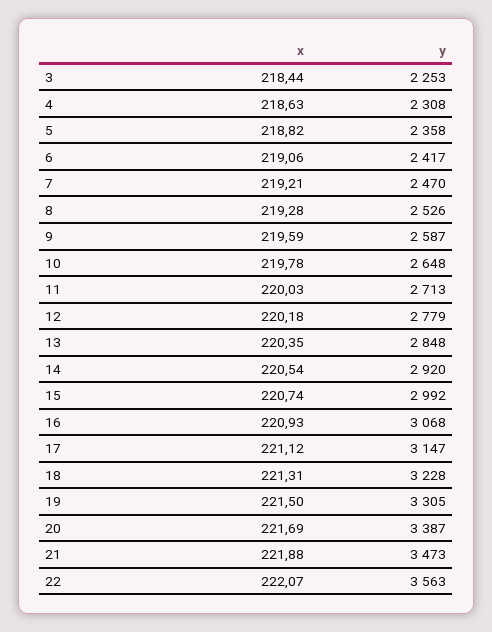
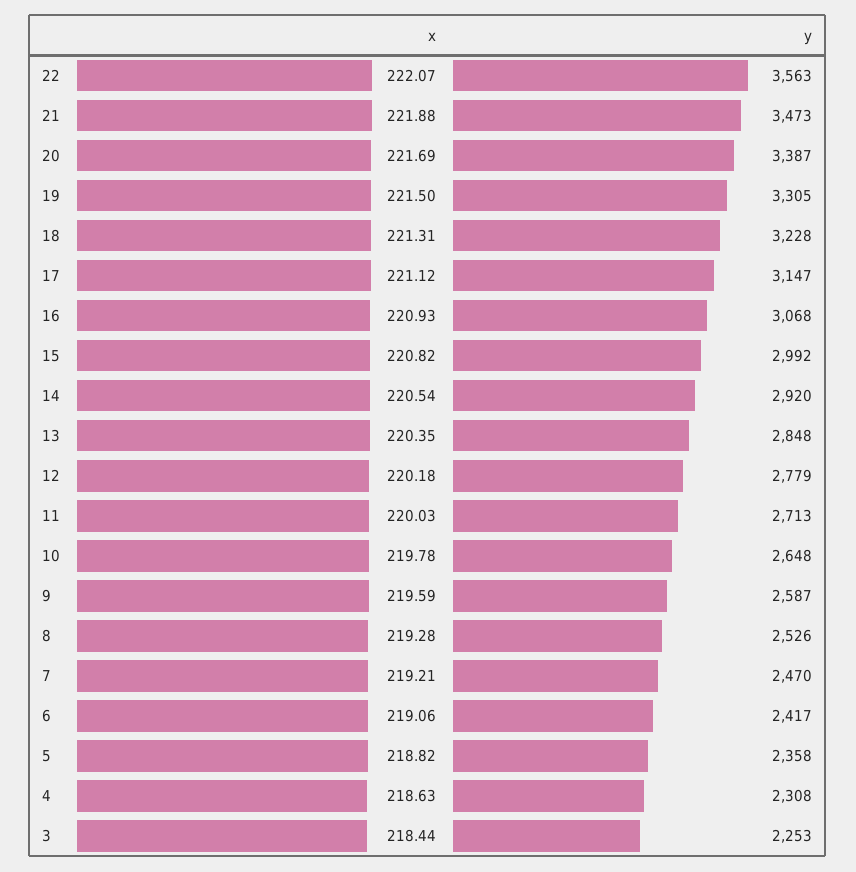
  {
    "x": {
      "3": 218.44,
      "4": 218.63,
      "5": 218.82,
      "6": 219.06,
      "7": 219.21,
      "8": 219.28,
      "9": 219.59,
      "10": 219.78,
      "11": 220.03,
      "12": 220.18,
      "13": 220.35,
      "14": 220.54,
-     "15": 220.74,
+     "15": 220.82,
      "16": 220.93,
      "17": 221.12,
      "18": 221.31,
      "19": 221.5,
      "20": 221.69,
      "21": 221.88,
      "22": 222.07
    },
    "y": {
      "3": 2253,
      "4": 2308,
      "5": 2358,
      "6": 2417,
      "7": 2470,
      "8": 2526,
      "9": 2587,
      "10": 2648,
      "11": 2713,
      "12": 2779,
      "13": 2848,
      "14": 2920,
      "15": 2992,
      "16": 3068,
      "17": 3147,
      "18": 3228,
      "19": 3305,
      "20": 3387,
      "21": 3473,
      "22": 3563
    }
  }

